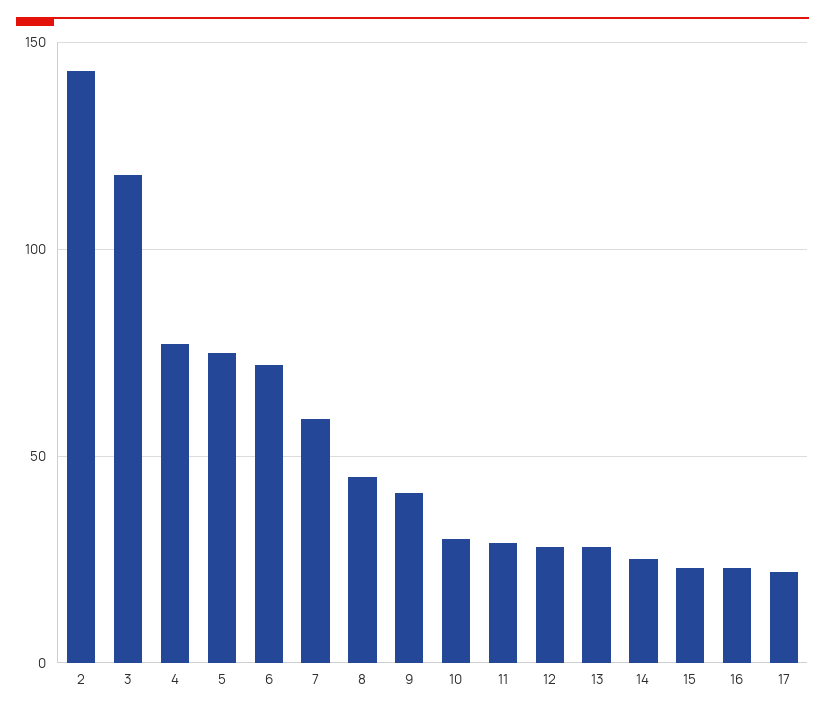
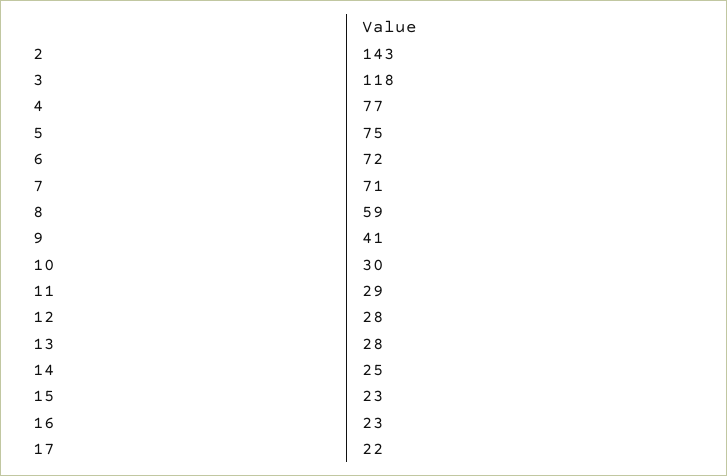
  {
    "2": 143,
    "3": 118,
    "4": 77,
    "5": 75,
    "6": 72,
-   "7": 60,
+   "7": 71,
-   "8": 45,
+   "8": 59,
    "9": 41,
    "10": 30,
    "11": 29,
    "12": 28,
    "13": 28,
    "14": 25,
    "15": 23,
    "16": 23,
    "17": 22
  }

